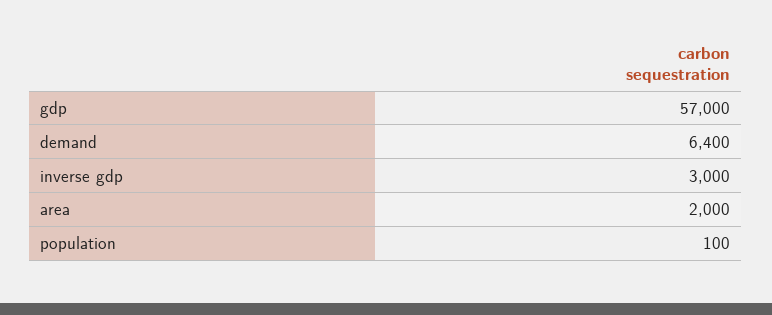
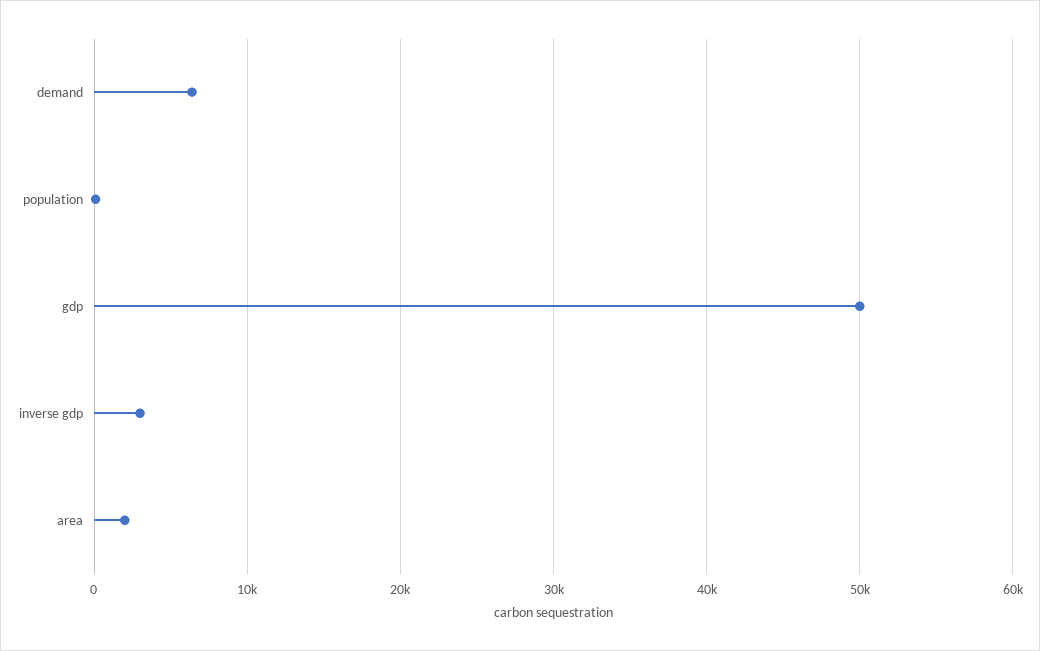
  {
-   "gdp": 57000,
+   "gdp": 50000,
    "demand": 6400,
    "inverse gdp": 3000,
    "area": 2000,
    "population": 100
  }

